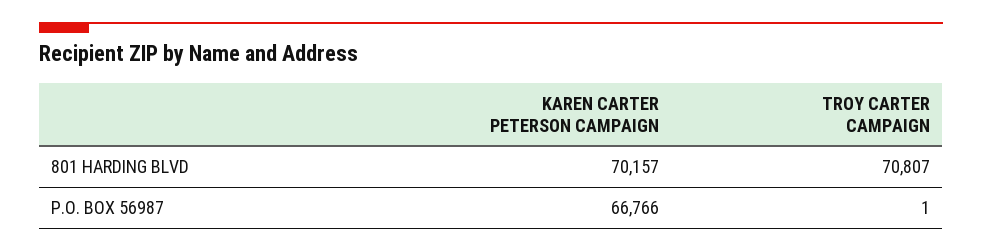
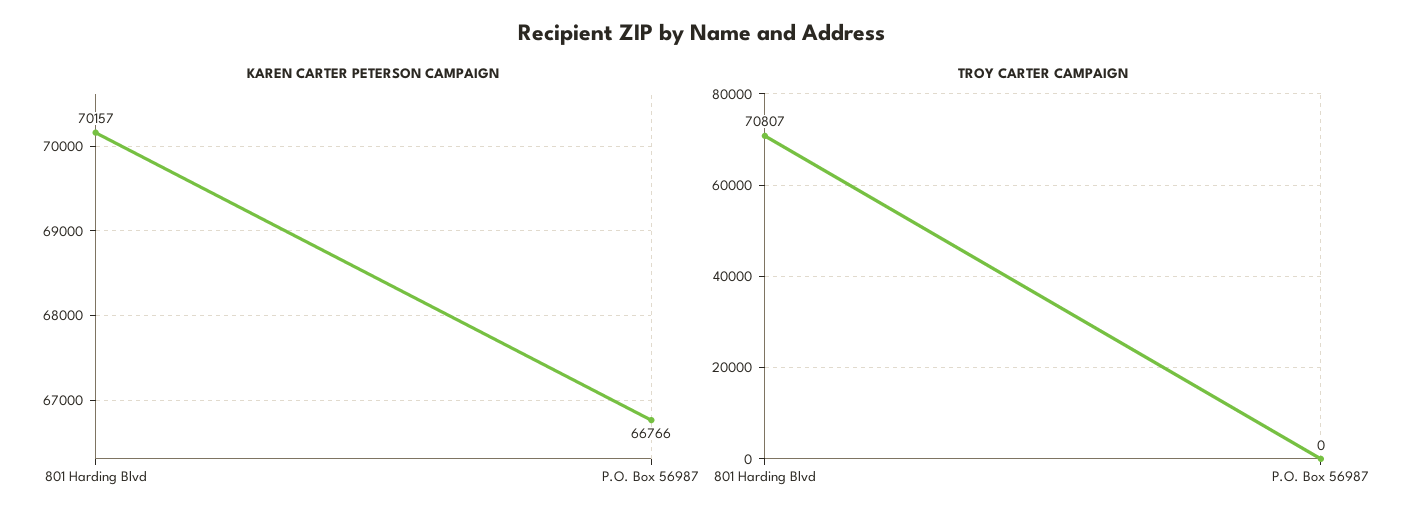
  {
    "KAREN CARTER PETERSON CAMPAIGN": {
      "801 HARDING BLVD": 70157,
      "P.O. BOX 56987": 66766
    },
    "TROY CARTER CAMPAIGN": {
      "801 HARDING BLVD": 70807,
-     "P.O. BOX 56987": 1
+     "P.O. BOX 56987": 0
    }
  }

